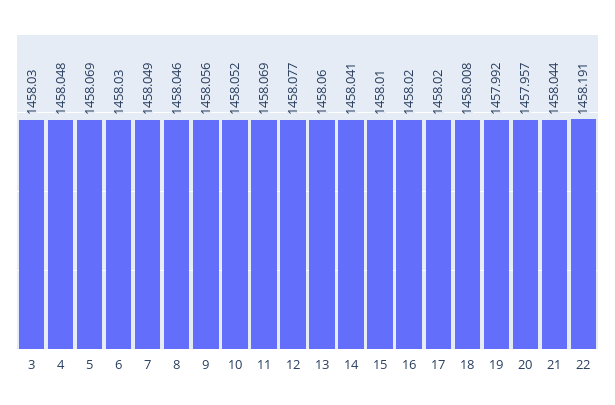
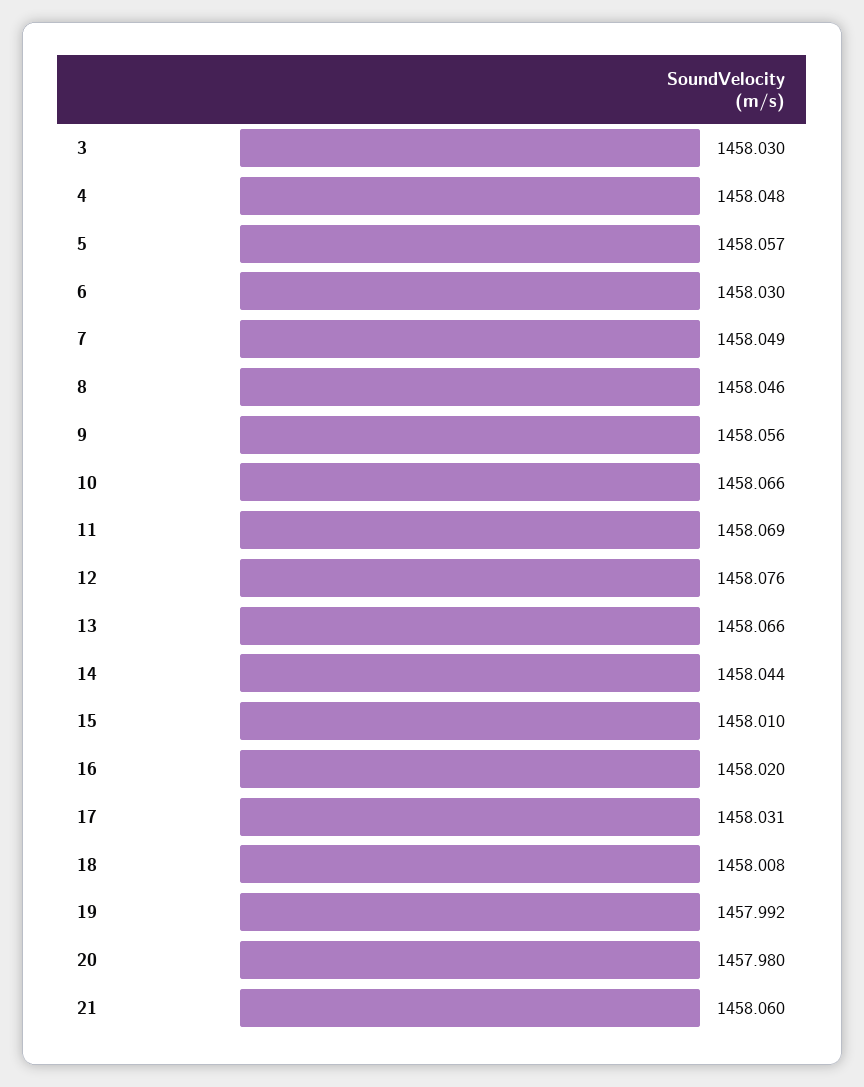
  {
    "3": 1458.03,
    "4": 1458.048,
-   "5": 1458.069,
+   "5": 1458.057,
    "6": 1458.03,
    "7": 1458.049,
    "8": 1458.046,
    "9": 1458.056,
-   "10": 1458.052,
+   "10": 1458.066,
    "11": 1458.069,
-   "12": 1458.077,
+   "12": 1458.076,
-   "13": 1458.06,
+   "13": 1458.066,
-   "14": 1458.041,
+   "14": 1458.044,
    "15": 1458.01,
    "16": 1458.02,
-   "17": 1458.02,
+   "17": 1458.031,
    "18": 1458.008,
    "19": 1457.992,
-   "20": 1457.957,
+   "20": 1457.98,
-   "21": 1458.044,
+   "21": 1458.06
-   "22": 1458.191
  }

